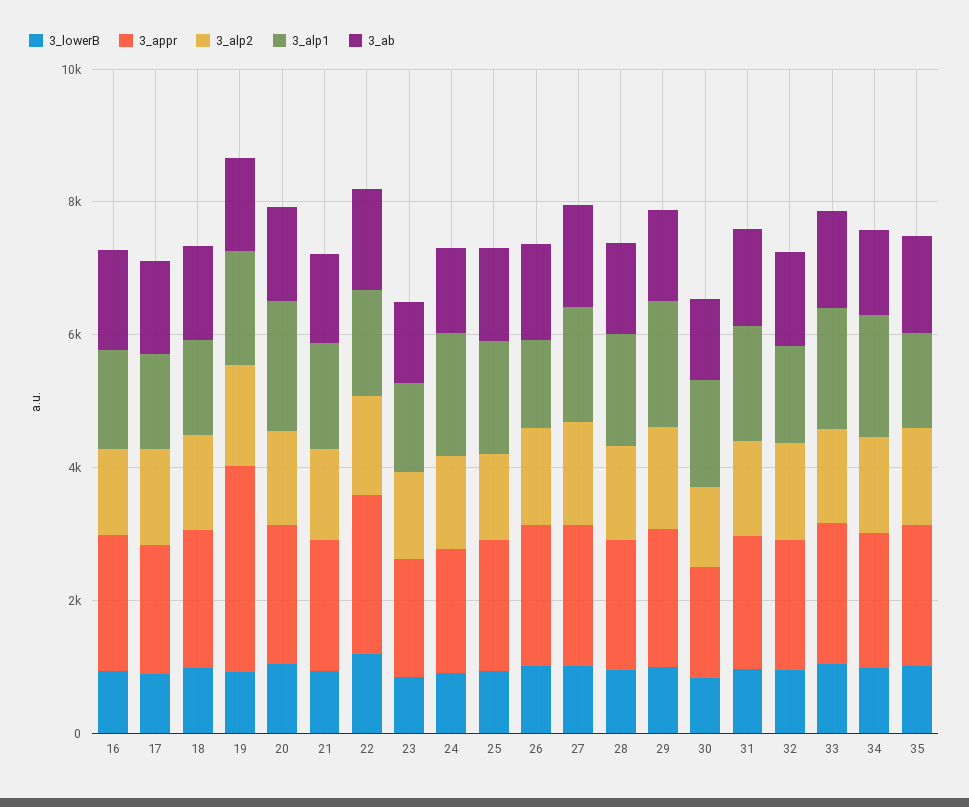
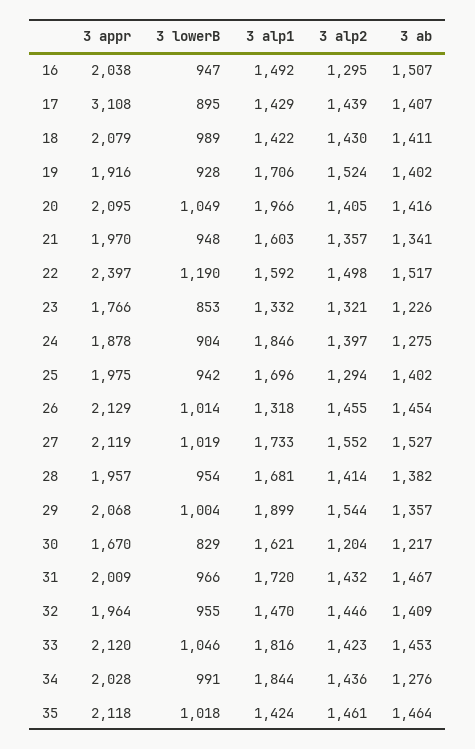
  {
    "3_lowerB": {
      "16": 947,
      "17": 895,
      "18": 989,
      "19": 928,
      "20": 1049,
      "21": 948,
      "22": 1190,
      "23": 853,
      "24": 904,
      "25": 942,
      "26": 1014,
      "27": 1019,
      "28": 954,
      "29": 1004,
      "30": 829,
      "31": 966,
      "32": 955,
      "33": 1046,
      "34": 991,
      "35": 1018
    },
    "3_appr": {
      "16": 2038,
-     "17": 2000,
+     "17": 3108,
      "18": 2079,
-     "19": 3000,
+     "19": 1916,
      "20": 2095,
      "21": 1970,
      "22": 2397,
      "23": 1766,
      "24": 1878,
      "25": 1975,
      "26": 2129,
      "27": 2119,
      "28": 1957,
      "29": 2068,
      "30": 1670,
      "31": 2009,
      "32": 1964,
      "33": 2120,
      "34": 2028,
      "35": 2118
    },
    "3_alp2": {
      "16": 1295,
      "17": 1439,
      "18": 1430,
      "19": 1524,
      "20": 1405,
      "21": 1357,
      "22": 1498,
      "23": 1321,
      "24": 1397,
      "25": 1294,
      "26": 1455,
      "27": 1552,
      "28": 1414,
      "29": 1544,
      "30": 1204,
      "31": 1432,
      "32": 1446,
      "33": 1423,
      "34": 1436,
      "35": 1461
    },
    "3_alp1": {
      "16": 1492,
      "17": 1429,
      "18": 1422,
      "19": 1706,
      "20": 1966,
      "21": 1603,
      "22": 1592,
      "23": 1332,
      "24": 1846,
      "25": 1696,
      "26": 1318,
      "27": 1733,
      "28": 1681,
      "29": 1899,
      "30": 1621,
      "31": 1720,
      "32": 1470,
      "33": 1816,
      "34": 1844,
      "35": 1424
    },
    "3_ab": {
      "16": 1507,
      "17": 1407,
      "18": 1411,
      "19": 1402,
      "20": 1416,
      "21": 1341,
      "22": 1517,
      "23": 1226,
      "24": 1275,
      "25": 1402,
      "26": 1454,
      "27": 1527,
      "28": 1382,
      "29": 1357,
      "30": 1217,
      "31": 1467,
      "32": 1409,
      "33": 1453,
      "34": 1276,
      "35": 1464
    }
  }

